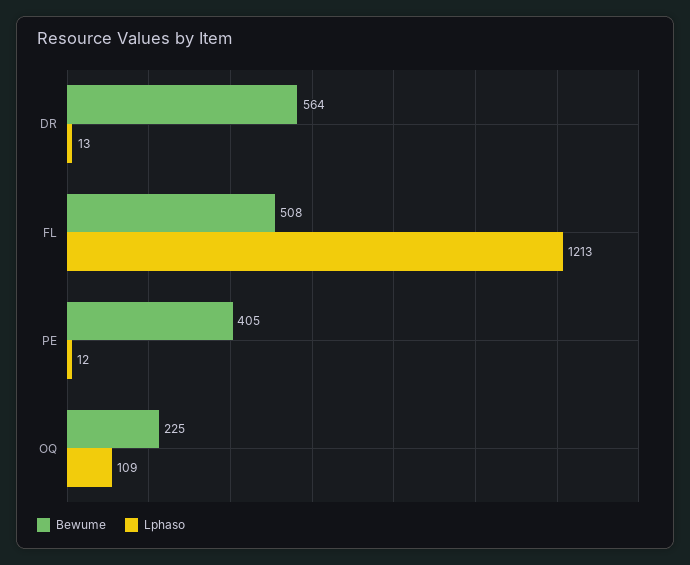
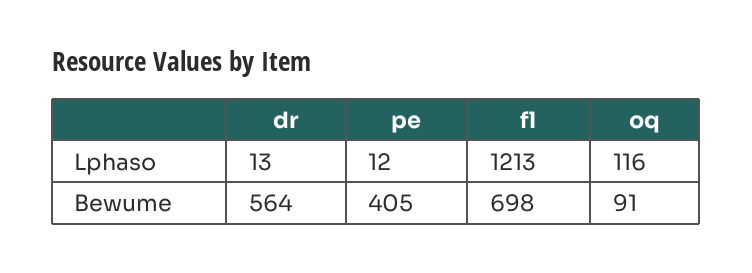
  {
    "Bewume": {
      "DR": 564,
-     "FL": 508,
+     "FL": 698,
      "PE": 405,
-     "OQ": 225
+     "OQ": 91
    },
    "Lphaso": {
      "DR": 13,
      "FL": 1213,
      "PE": 12,
-     "OQ": 109
+     "OQ": 116
    }
  }

